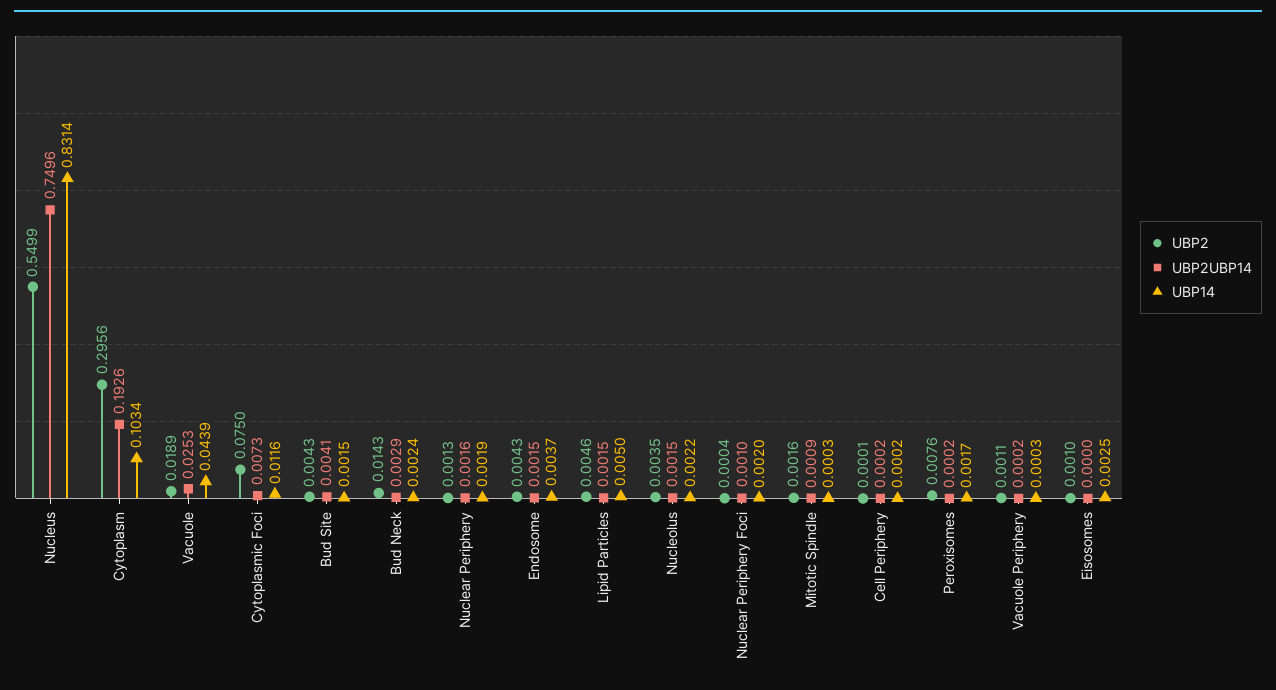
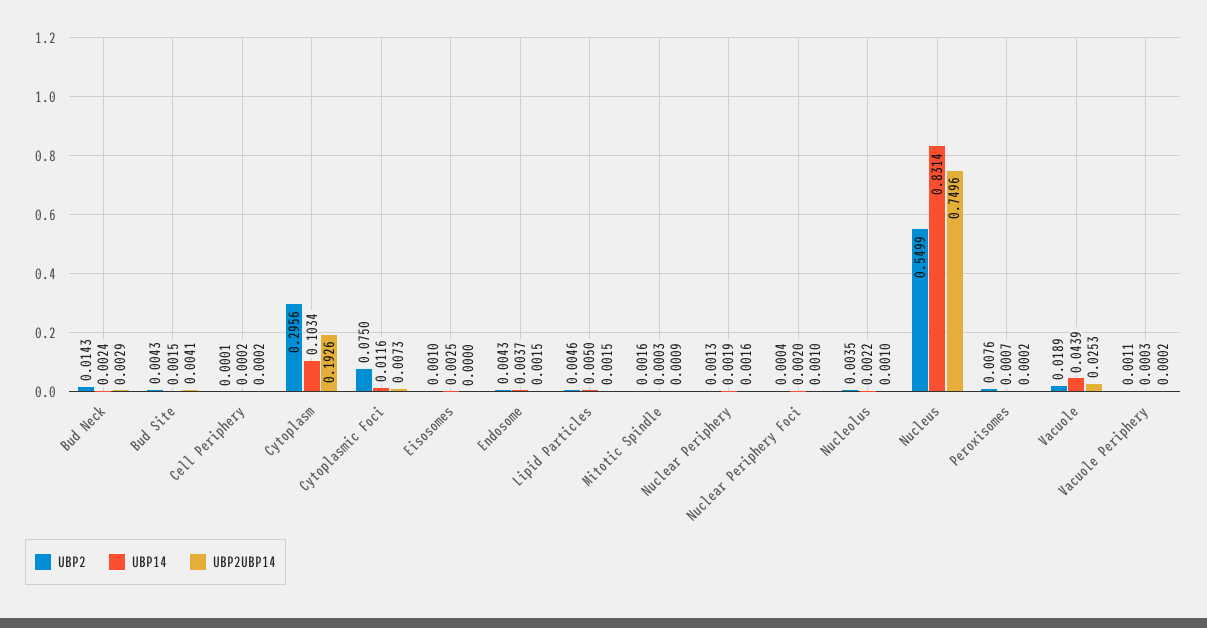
  {
    "UBP2": {
      "Nucleus": 0.5499,
      "Cytoplasm": 0.2956,
      "Vacuole": 0.0189,
      "Cytoplasmic Foci": 0.075,
      "Bud Site": 0.0043,
      "Bud Neck": 0.0143,
      "Nuclear Periphery": 0.0013,
      "Endosome": 0.0043,
      "Lipid Particles": 0.0046,
      "Nucleolus": 0.0035,
      "Nuclear Periphery Foci": 0.0004,
      "Mitotic Spindle": 0.0016,
      "Cell Periphery": 0.0001,
      "Peroxisomes": 0.0076,
      "Vacuole Periphery": 0.0011,
      "Eisosomes": 0.001
    },
    "UBP2UBP14": {
      "Nucleus": 0.7496,
      "Cytoplasm": 0.1926,
      "Vacuole": 0.0253,
      "Cytoplasmic Foci": 0.0073,
      "Bud Site": 0.0041,
      "Bud Neck": 0.0029,
      "Nuclear Periphery": 0.0016,
      "Endosome": 0.0015,
      "Lipid Particles": 0.0015,
-     "Nucleolus": 0.0015,
+     "Nucleolus": 0.001,
      "Nuclear Periphery Foci": 0.001,
      "Mitotic Spindle": 0.0009,
      "Cell Periphery": 0.0002,
      "Peroxisomes": 0.0002,
      "Vacuole Periphery": 0.0002,
      "Eisosomes": 0
    },
    "UBP14": {
      "Nucleus": 0.8314,
      "Cytoplasm": 0.1034,
      "Vacuole": 0.0439,
      "Cytoplasmic Foci": 0.0116,
      "Bud Site": 0.0015,
      "Bud Neck": 0.0024,
      "Nuclear Periphery": 0.0019,
      "Endosome": 0.0037,
      "Lipid Particles": 0.005,
      "Nucleolus": 0.0022,
      "Nuclear Periphery Foci": 0.002,
      "Mitotic Spindle": 0.0003,
      "Cell Periphery": 0.0002,
-     "Peroxisomes": 0.0017,
+     "Peroxisomes": 0.0007,
      "Vacuole Periphery": 0.0003,
      "Eisosomes": 0.0025
    }
  }

